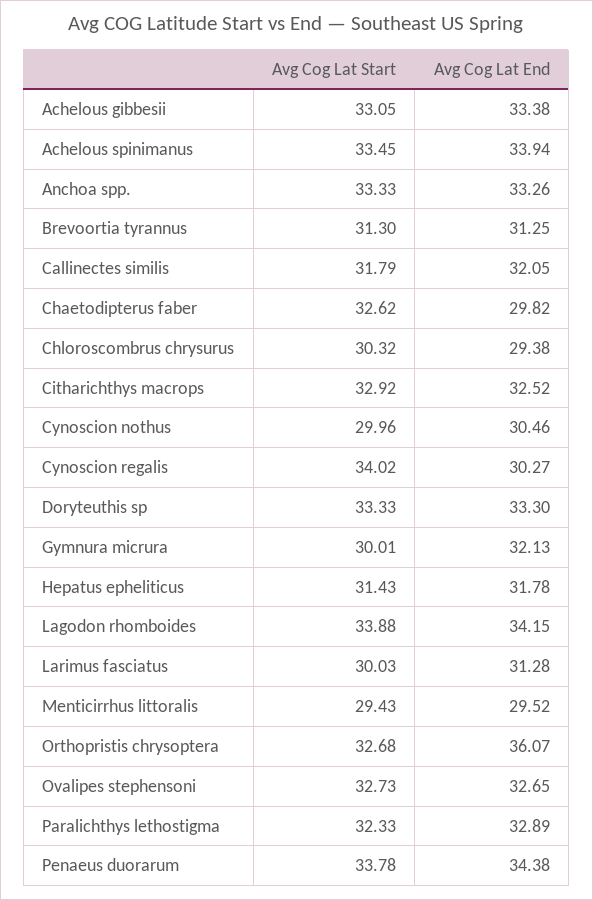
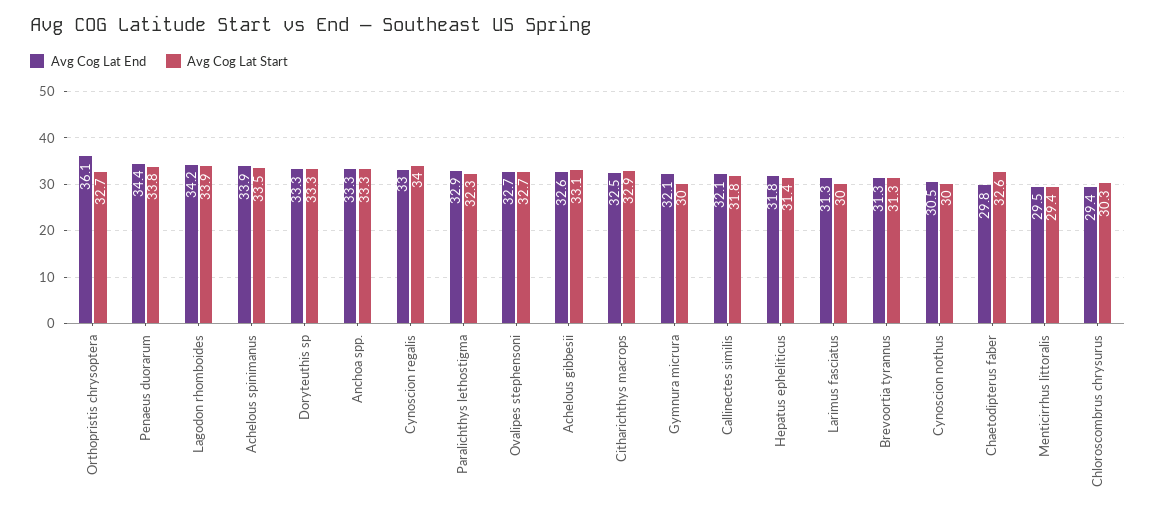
  {
    "Avg Cog Lat Start": {
      "Achelous gibbesii": 33.05,
      "Achelous spinimanus": 33.45,
      "Anchoa spp.": 33.33,
      "Brevoortia tyrannus": 31.3,
      "Callinectes similis": 31.79,
      "Chaetodipterus faber": 32.62,
      "Chloroscombrus chrysurus": 30.32,
      "Citharichthys macrops": 32.92,
      "Cynoscion nothus": 29.96,
      "Cynoscion regalis": 34.02,
      "Doryteuthis sp": 33.33,
      "Gymnura micrura": 30.01,
      "Hepatus epheliticus": 31.43,
      "Lagodon rhomboides": 33.88,
      "Larimus fasciatus": 30.03,
      "Menticirrhus littoralis": 29.43,
      "Orthopristis chrysoptera": 32.68,
      "Ovalipes stephensoni": 32.73,
      "Paralichthys lethostigma": 32.33,
      "Penaeus duorarum": 33.78
    },
    "Avg Cog Lat End": {
-     "Achelous gibbesii": 33.38,
+     "Achelous gibbesii": 32.6,
      "Achelous spinimanus": 33.94,
      "Anchoa spp.": 33.26,
      "Brevoortia tyrannus": 31.25,
      "Callinectes similis": 32.05,
      "Chaetodipterus faber": 29.82,
      "Chloroscombrus chrysurus": 29.38,
      "Citharichthys macrops": 32.52,
      "Cynoscion nothus": 30.46,
-     "Cynoscion regalis": 30.27,
+     "Cynoscion regalis": 33,
      "Doryteuthis sp": 33.3,
      "Gymnura micrura": 32.13,
      "Hepatus epheliticus": 31.78,
      "Lagodon rhomboides": 34.15,
      "Larimus fasciatus": 31.28,
      "Menticirrhus littoralis": 29.52,
      "Orthopristis chrysoptera": 36.07,
      "Ovalipes stephensoni": 32.65,
      "Paralichthys lethostigma": 32.89,
      "Penaeus duorarum": 34.38
    }
  }

